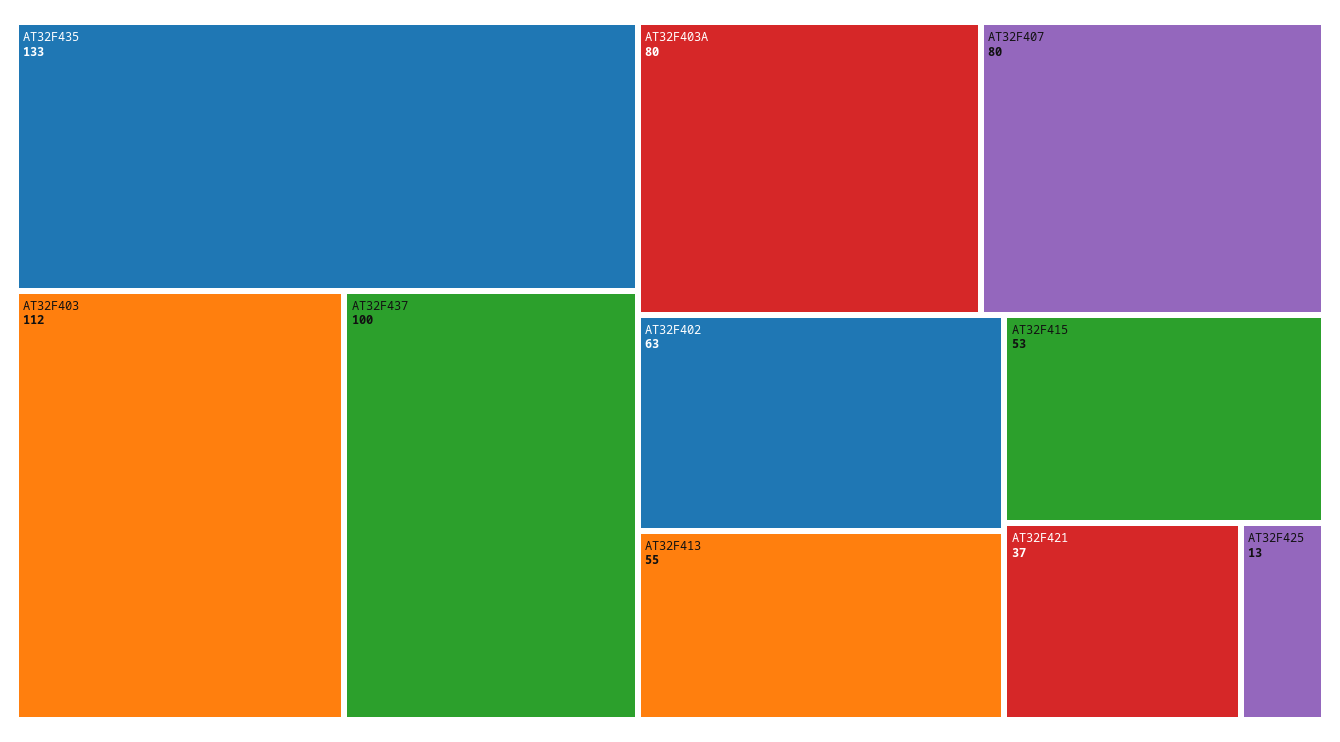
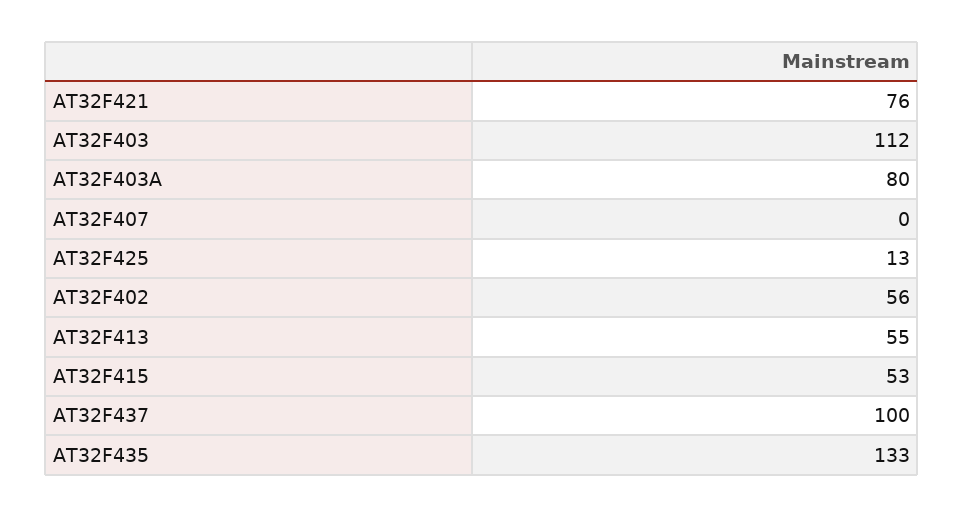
  {
    "AT32F435": 133,
    "AT32F403": 112,
    "AT32F437": 100,
    "AT32F403A": 80,
-   "AT32F407": 80,
+   "AT32F407": 0,
-   "AT32F402": 63,
+   "AT32F402": 56,
    "AT32F413": 55,
    "AT32F415": 53,
-   "AT32F421": 37,
+   "AT32F421": 76,
    "AT32F425": 13
  }

